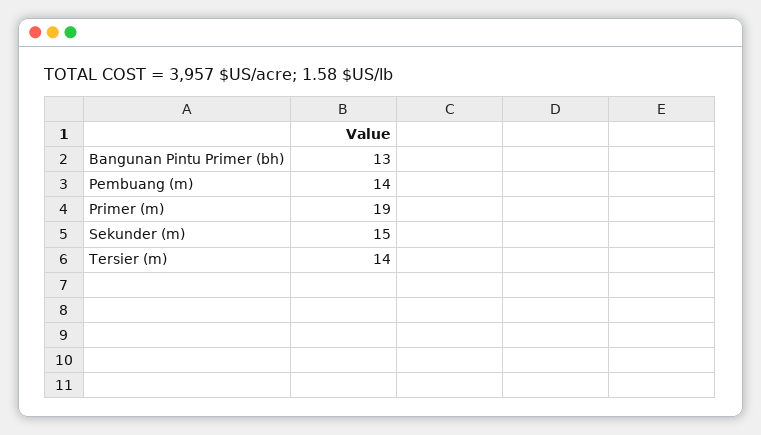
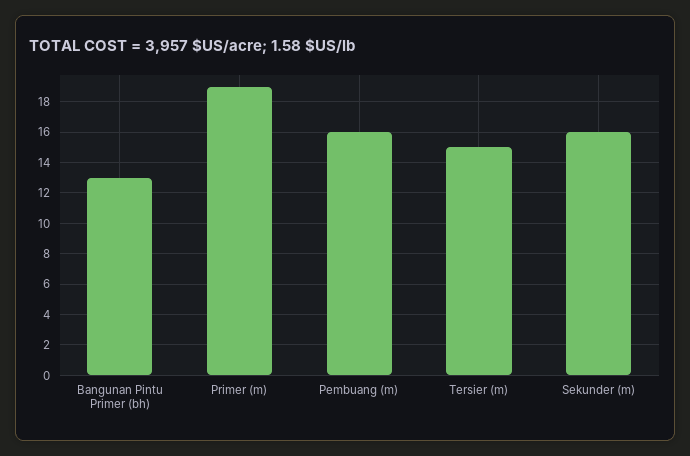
  {
    "Bangunan Pintu Primer (bh)": 13,
-   "Pembuang (m)": 14,
+   "Pembuang (m)": 16,
    "Primer (m)": 19,
-   "Sekunder (m)": 15,
+   "Sekunder (m)": 16,
-   "Tersier (m)": 14
+   "Tersier (m)": 15
  }

